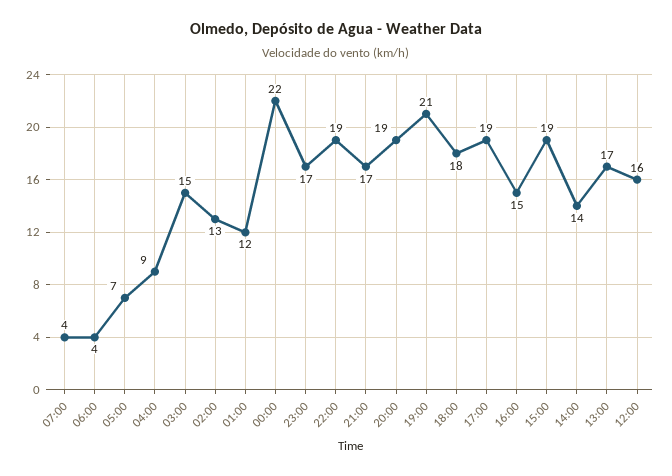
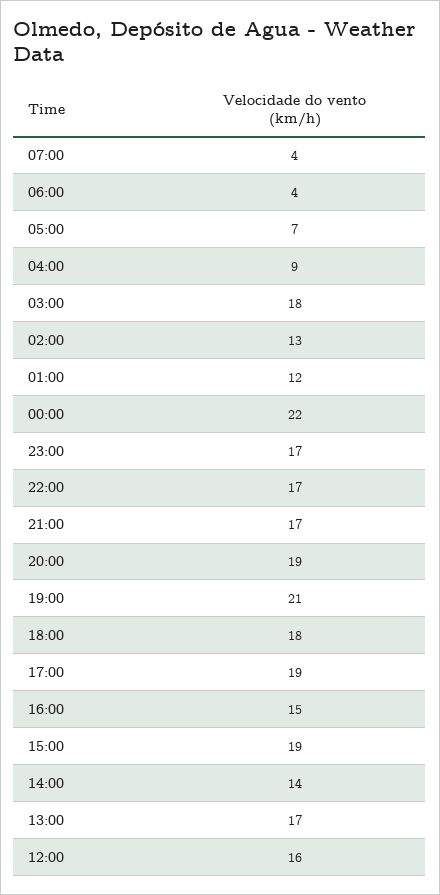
  {
    "07:00": 4,
    "06:00": 4,
    "05:00": 7,
    "04:00": 9,
-   "03:00": 15,
+   "03:00": 18,
    "02:00": 13,
    "01:00": 12,
    "00:00": 22,
    "23:00": 17,
-   "22:00": 19,
+   "22:00": 17,
    "21:00": 17,
    "20:00": 19,
    "19:00": 21,
    "18:00": 18,
    "17:00": 19,
    "16:00": 15,
    "15:00": 19,
    "14:00": 14,
    "13:00": 17,
    "12:00": 16
  }

